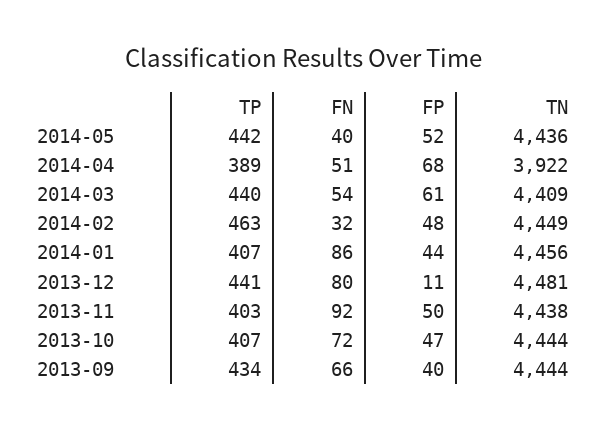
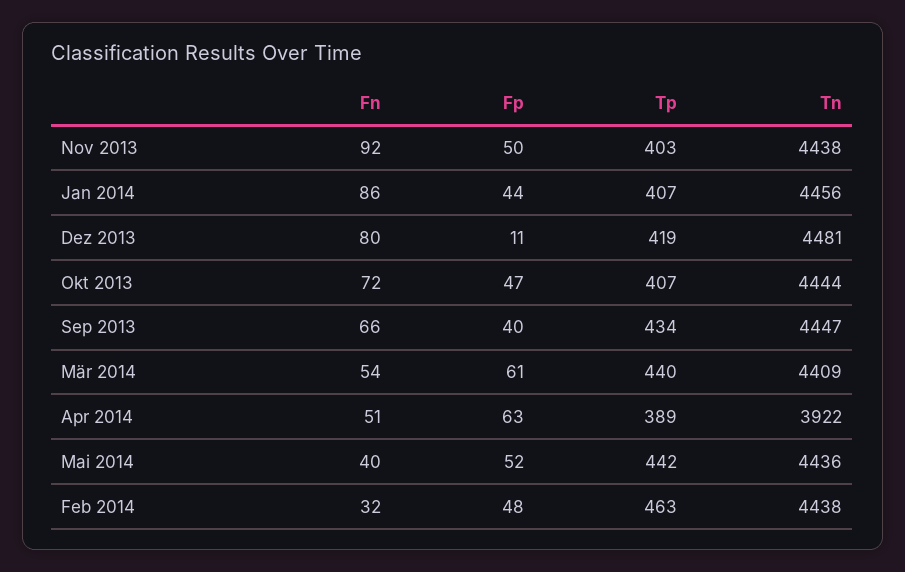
  {
    "TP": {
      "2014-05": 442,
      "2014-04": 389,
      "2014-03": 440,
      "2014-02": 463,
      "2014-01": 407,
-     "2013-12": 441,
+     "2013-12": 419,
      "2013-11": 403,
      "2013-10": 407,
      "2013-09": 434
    },
    "FN": {
      "2014-05": 40,
      "2014-04": 51,
      "2014-03": 54,
      "2014-02": 32,
      "2014-01": 86,
      "2013-12": 80,
      "2013-11": 92,
      "2013-10": 72,
      "2013-09": 66
    },
    "FP": {
      "2014-05": 52,
-     "2014-04": 68,
+     "2014-04": 63,
      "2014-03": 61,
      "2014-02": 48,
      "2014-01": 44,
      "2013-12": 11,
      "2013-11": 50,
      "2013-10": 47,
      "2013-09": 40
    },
    "TN": {
      "2014-05": 4436,
      "2014-04": 3922,
      "2014-03": 4409,
-     "2014-02": 4449,
+     "2014-02": 4438,
      "2014-01": 4456,
      "2013-12": 4481,
      "2013-11": 4438,
      "2013-10": 4444,
-     "2013-09": 4444
+     "2013-09": 4447
    }
  }

